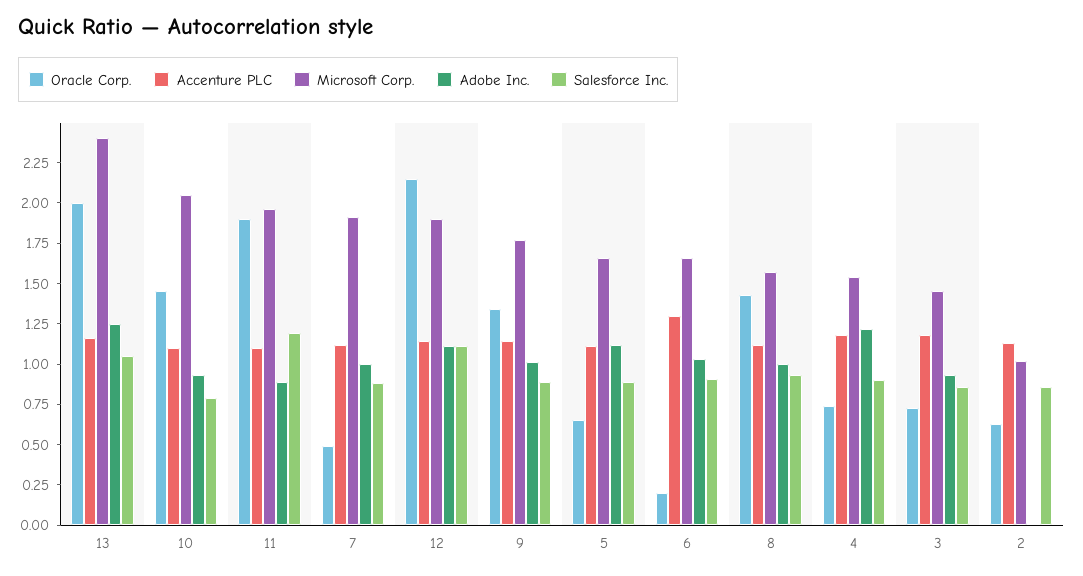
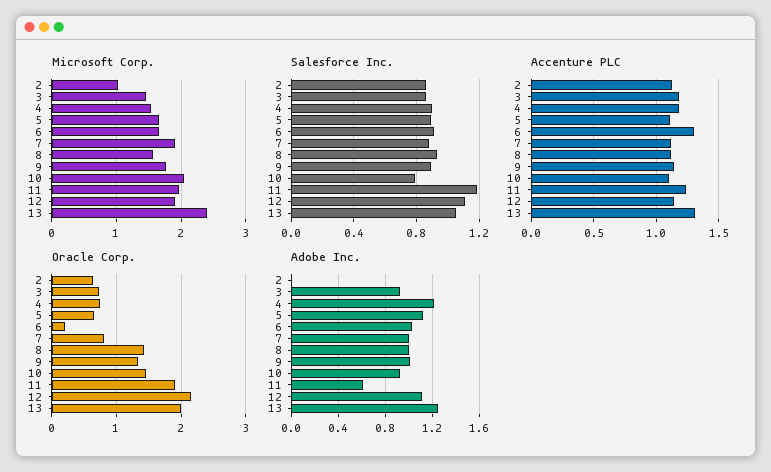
  {
    "Oracle Corp.": {
      "13": 2,
      "10": 1.45,
      "11": 1.9,
-     "7": 0.5,
+     "7": 0.8,
      "12": 2.15,
      "9": 1.35,
      "5": 0.65,
      "6": 0.2,
      "8": 1.45,
      "4": 0.75,
      "3": 0.75,
      "2": 0.65
    },
    "Accenture PLC": {
-     "13": 1.15,
+     "13": 1.3,
      "10": 1.1,
-     "11": 1.1,
+     "11": 1.25,
      "7": 1.1,
      "12": 1.15,
      "9": 1.15,
      "5": 1.1,
      "6": 1.3,
      "8": 1.1,
      "4": 1.2,
      "3": 1.2,
      "2": 1.15
    },
    "Microsoft Corp.": {
      "13": 2.4,
      "10": 2.05,
      "11": 1.95,
      "7": 1.9,
      "12": 1.9,
      "9": 1.75,
      "5": 1.65,
      "6": 1.65,
      "8": 1.55,
      "4": 1.55,
      "3": 1.45,
      "2": 1
    },
    "Adobe Inc.": {
      "13": 1.25,
      "10": 0.95,
-     "11": 0.9,
+     "11": 0.6,
      "7": 1,
      "12": 1.1,
      "9": 1,
      "5": 1.1,
      "6": 1.05,
      "8": 1,
      "4": 1.2,
      "3": 0.95,
      "2": 0
    },
    "Salesforce Inc.": {
      "13": 1.05,
      "10": 0.8,
      "11": 1.2,
      "7": 0.9,
      "12": 1.1,
      "9": 0.9,
      "5": 0.9,
      "6": 0.9,
      "8": 0.95,
      "4": 0.9,
      "3": 0.85,
      "2": 0.85
    }
  }

